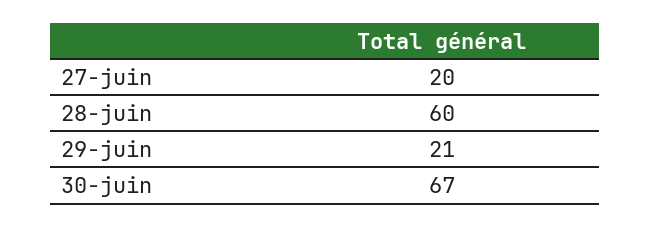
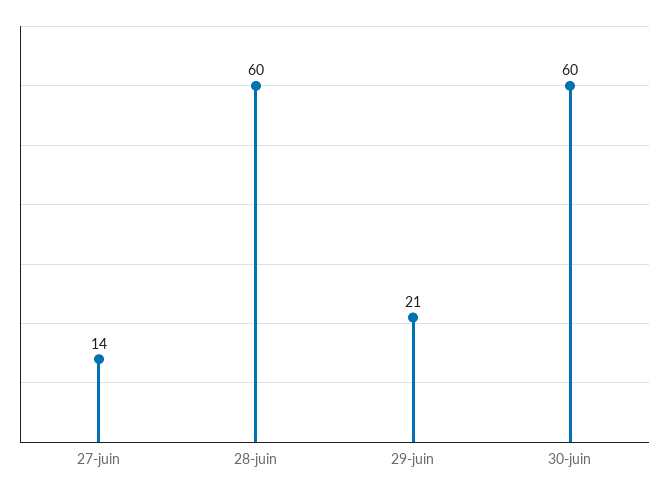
  {
-   "27-juin": 20,
+   "27-juin": 14,
    "28-juin": 60,
    "29-juin": 21,
-   "30-juin": 67
+   "30-juin": 60
  }

